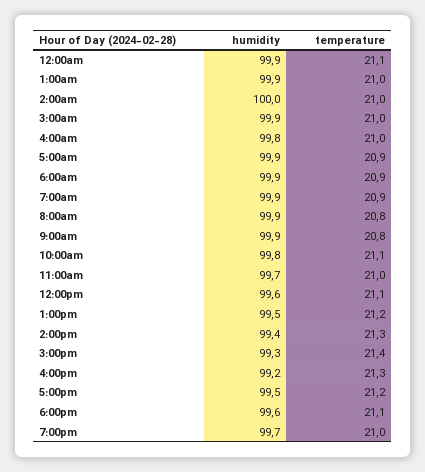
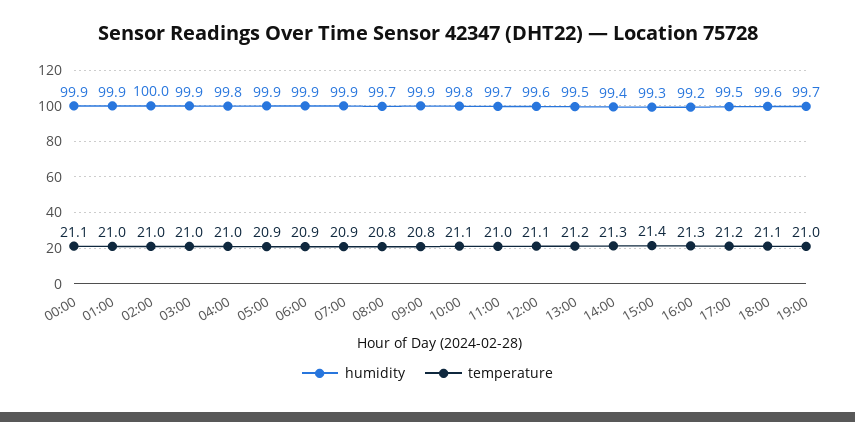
  {
    "humidity": {
      "12:00am": 99.9,
      "1:00am": 99.9,
      "2:00am": 100,
      "3:00am": 99.9,
      "4:00am": 99.8,
      "5:00am": 99.9,
      "6:00am": 99.9,
      "7:00am": 99.9,
-     "8:00am": 99.9,
+     "8:00am": 99.7,
      "9:00am": 99.9,
      "10:00am": 99.8,
      "11:00am": 99.7,
      "12:00pm": 99.6,
      "1:00pm": 99.5,
      "2:00pm": 99.4,
      "3:00pm": 99.3,
      "4:00pm": 99.2,
      "5:00pm": 99.5,
      "6:00pm": 99.6,
      "7:00pm": 99.7
    },
    "temperature": {
      "12:00am": 21.1,
      "1:00am": 21,
      "2:00am": 21,
      "3:00am": 21,
      "4:00am": 21,
      "5:00am": 20.9,
      "6:00am": 20.9,
      "7:00am": 20.9,
      "8:00am": 20.8,
      "9:00am": 20.8,
      "10:00am": 21.1,
      "11:00am": 21,
      "12:00pm": 21.1,
      "1:00pm": 21.2,
      "2:00pm": 21.3,
      "3:00pm": 21.4,
      "4:00pm": 21.3,
      "5:00pm": 21.2,
      "6:00pm": 21.1,
      "7:00pm": 21
    }
  }

